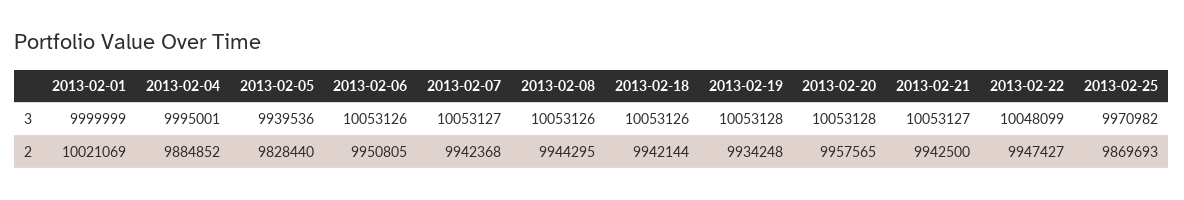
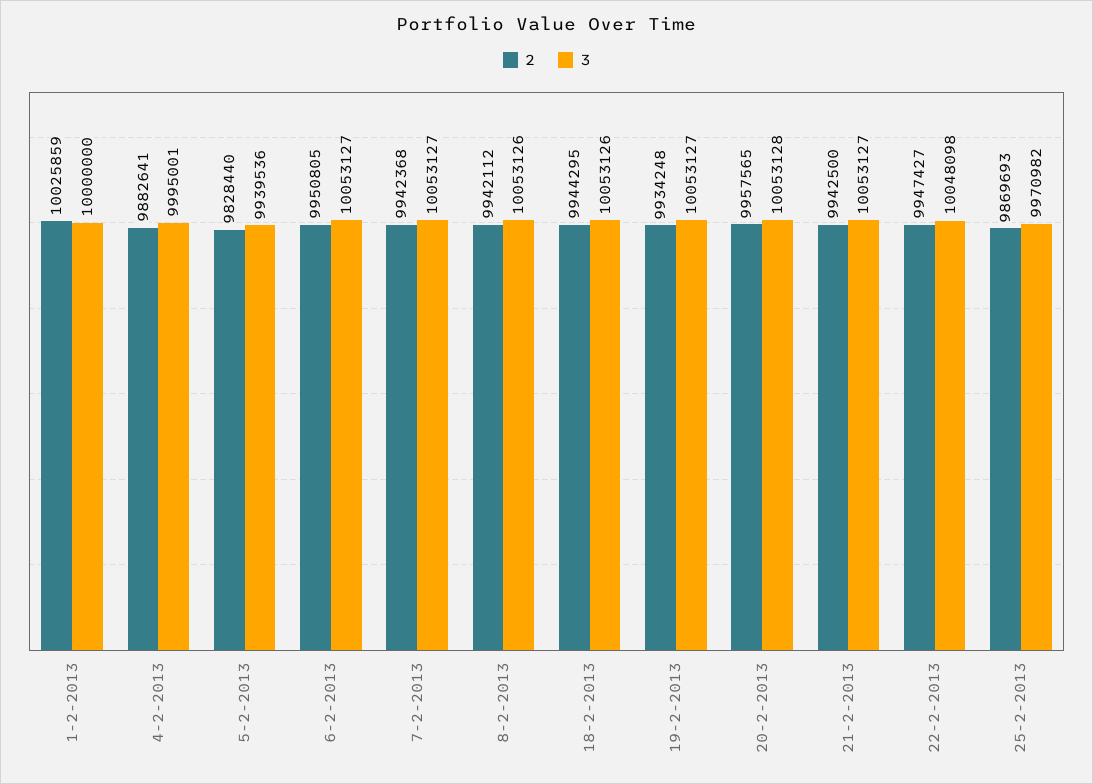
  {
    "3": {
-     "2013-02-01": 9999999,
+     "2013-02-01": 10000000,
      "2013-02-04": 9995001,
      "2013-02-05": 9939536,
-     "2013-02-06": 10053126,
+     "2013-02-06": 10053127,
      "2013-02-07": 10053127,
      "2013-02-08": 10053126,
      "2013-02-18": 10053126,
-     "2013-02-19": 10053128,
+     "2013-02-19": 10053127,
      "2013-02-20": 10053128,
      "2013-02-21": 10053127,
-     "2013-02-22": 10048099,
+     "2013-02-22": 10048098,
      "2013-02-25": 9970982
    },
    "2": {
-     "2013-02-01": 10021069,
+     "2013-02-01": 10025859,
-     "2013-02-04": 9884852,
+     "2013-02-04": 9882641,
      "2013-02-05": 9828440,
      "2013-02-06": 9950805,
      "2013-02-07": 9942368,
-     "2013-02-08": 9944295,
+     "2013-02-08": 9942112,
-     "2013-02-18": 9942144,
+     "2013-02-18": 9944295,
      "2013-02-19": 9934248,
      "2013-02-20": 9957565,
      "2013-02-21": 9942500,
      "2013-02-22": 9947427,
      "2013-02-25": 9869693
    }
  }

